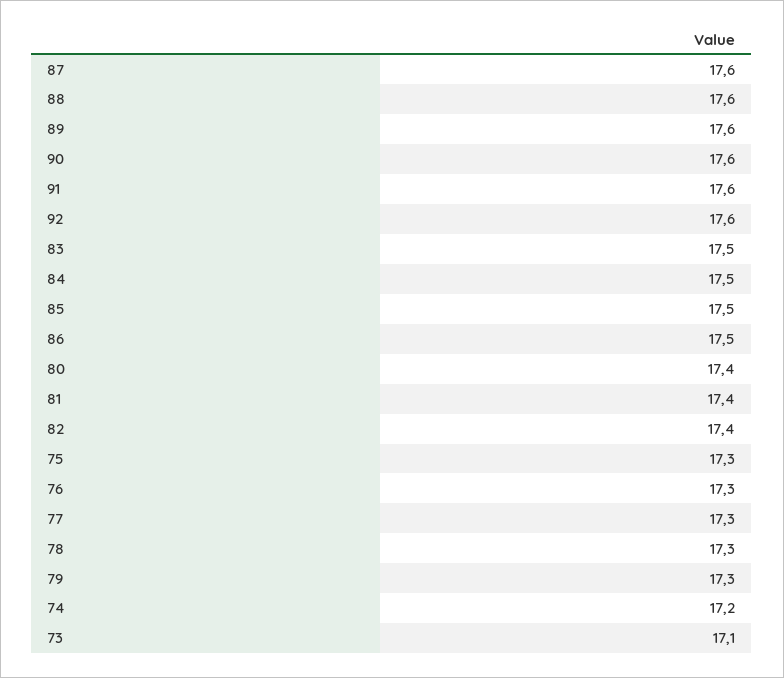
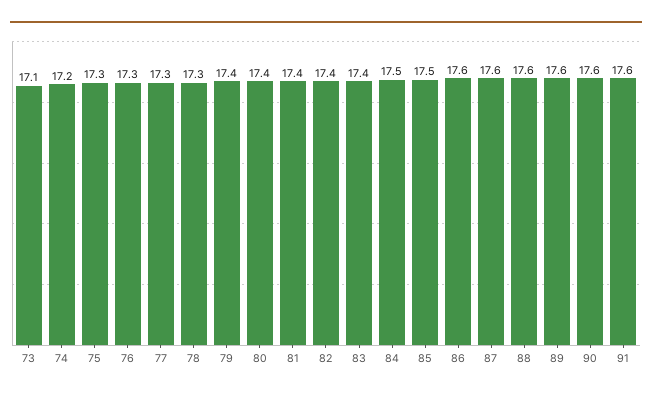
  {
    "87": 17.6,
    "88": 17.6,
    "89": 17.6,
    "90": 17.6,
    "91": 17.6,
-   "92": 17.6,
-   "83": 17.5,
+   "83": 17.4,
    "84": 17.5,
    "85": 17.5,
-   "86": 17.5,
+   "86": 17.6,
    "80": 17.4,
    "81": 17.4,
    "82": 17.4,
    "75": 17.3,
    "76": 17.3,
    "77": 17.3,
    "78": 17.3,
-   "79": 17.3,
+   "79": 17.4,
    "74": 17.2,
    "73": 17.1
  }

